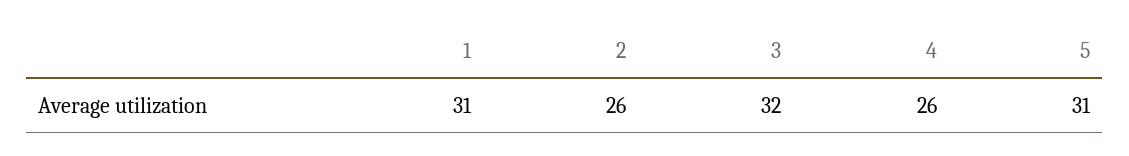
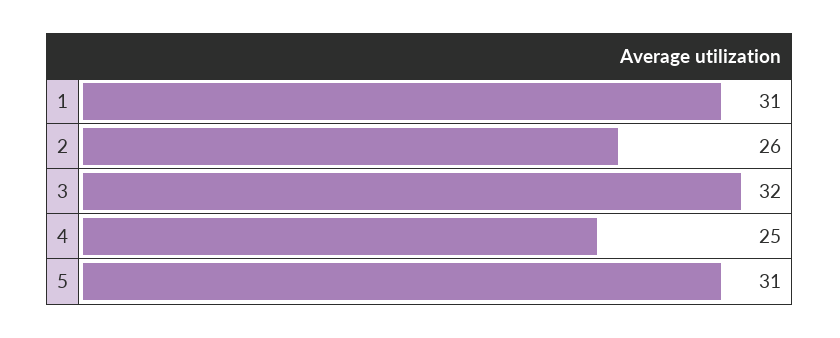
  {
    "1": 31,
    "2": 26,
    "3": 32,
-   "4": 26,
+   "4": 25,
    "5": 31
  }

